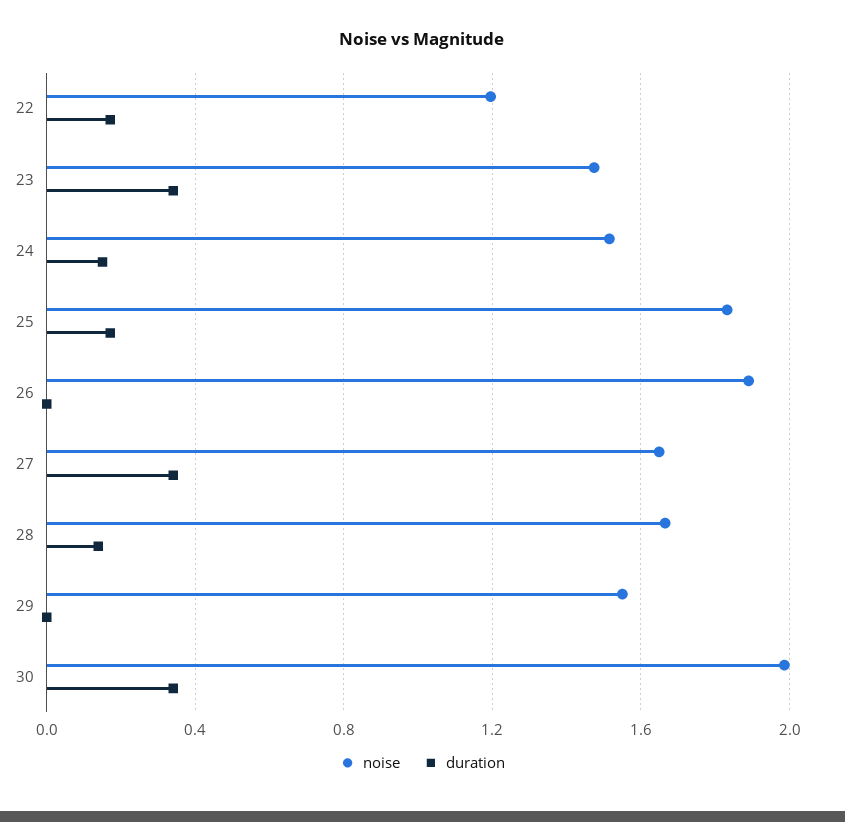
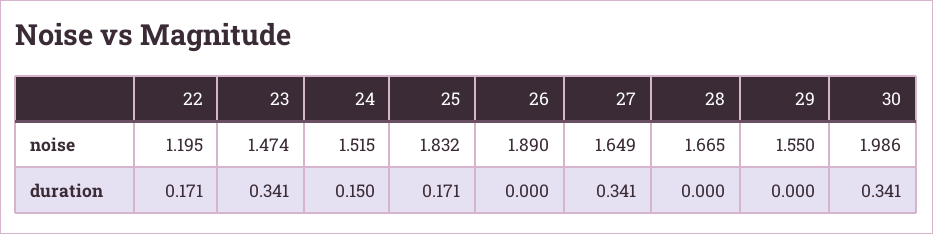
  {
    "noise": {
      "22": 1.195,
      "23": 1.474,
      "24": 1.515,
      "25": 1.832,
      "26": 1.89,
      "27": 1.649,
      "28": 1.665,
      "29": 1.55,
      "30": 1.986
    },
    "duration": {
      "22": 0.171,
      "23": 0.341,
      "24": 0.15,
      "25": 0.171,
      "26": 0,
      "27": 0.341,
-     "28": 0.15,
+     "28": 0,
      "29": 0,
      "30": 0.341
    }
  }

